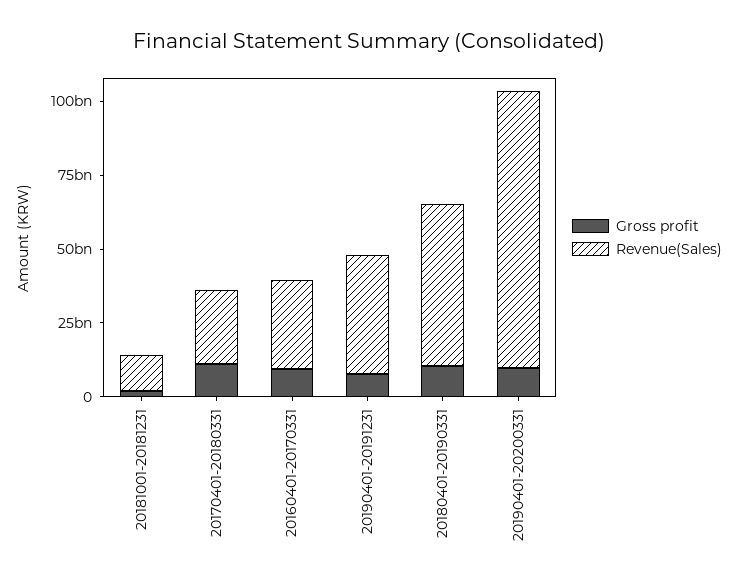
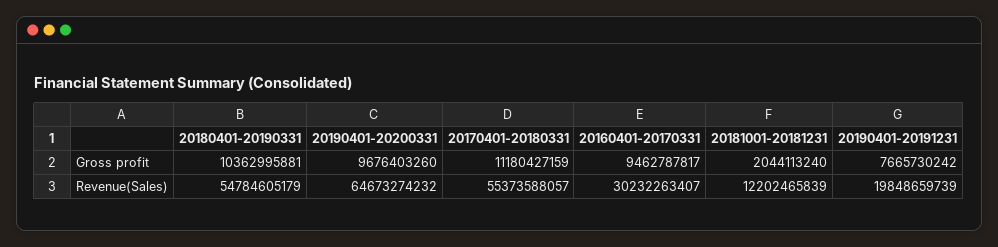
  {
    "Gross profit": {
      "20181001-20181231": 2044113240,
      "20170401-20180331": 11180427159,
      "20160401-20170331": 9462787817,
      "20190401-20191231": 7665730242,
      "20180401-20190331": 10362995881,
      "20190401-20200331": 9676403260
    },
    "Revenue(Sales)": {
      "20181001-20181231": 12202465839,
-     "20170401-20180331": 25000000000,
+     "20170401-20180331": 55373588057,
      "20160401-20170331": 30232263407,
-     "20190401-20191231": 40000000000,
+     "20190401-20191231": 19848659739,
      "20180401-20190331": 54784605179,
-     "20190401-20200331": 95000000000
+     "20190401-20200331": 64673274232
    }
  }

